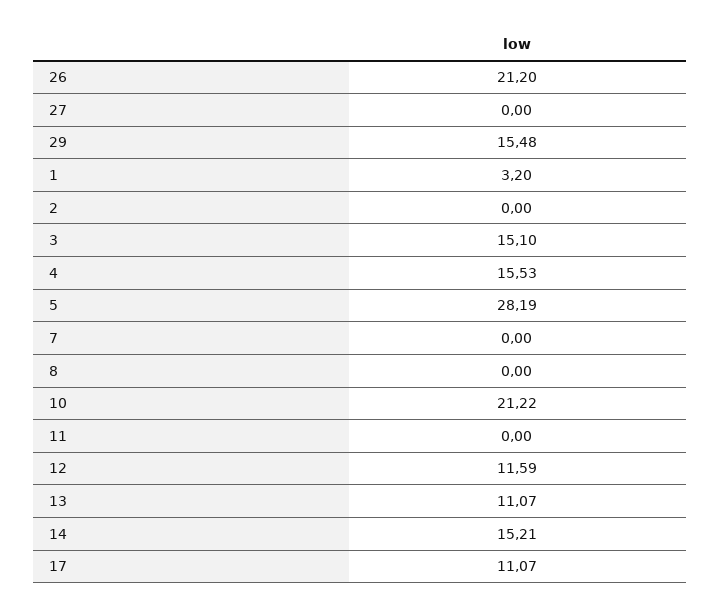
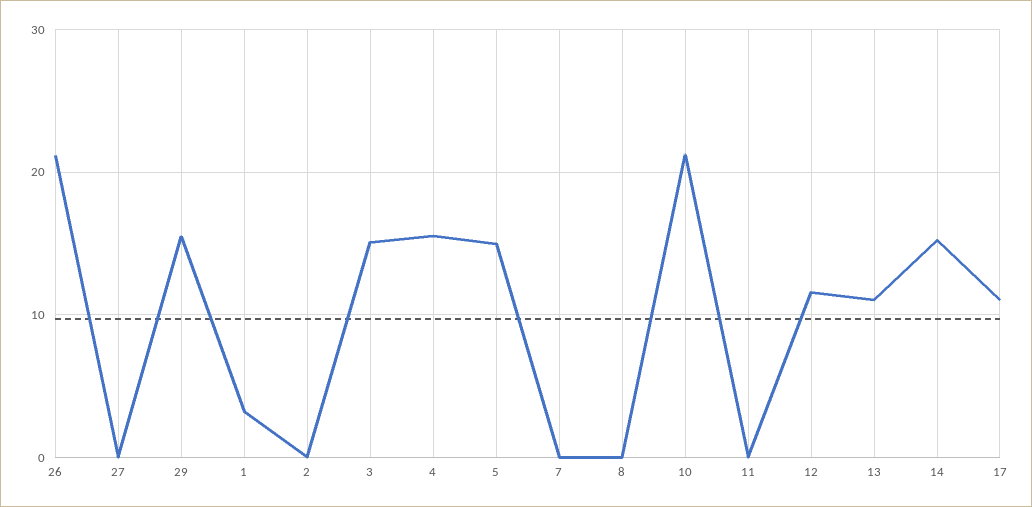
  {
    "26": 21.2,
    "27": 0,
    "29": 15.48,
    "1": 3.2,
    "2": 0,
    "3": 15.1,
    "4": 15.53,
-   "5": 28.19,
+   "5": 15,
    "7": 0,
    "8": 0,
    "10": 21.22,
    "11": 0,
    "12": 11.59,
    "13": 11.07,
    "14": 15.21,
    "17": 11.07
  }

